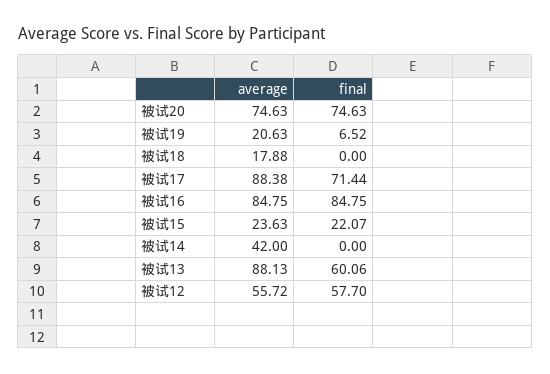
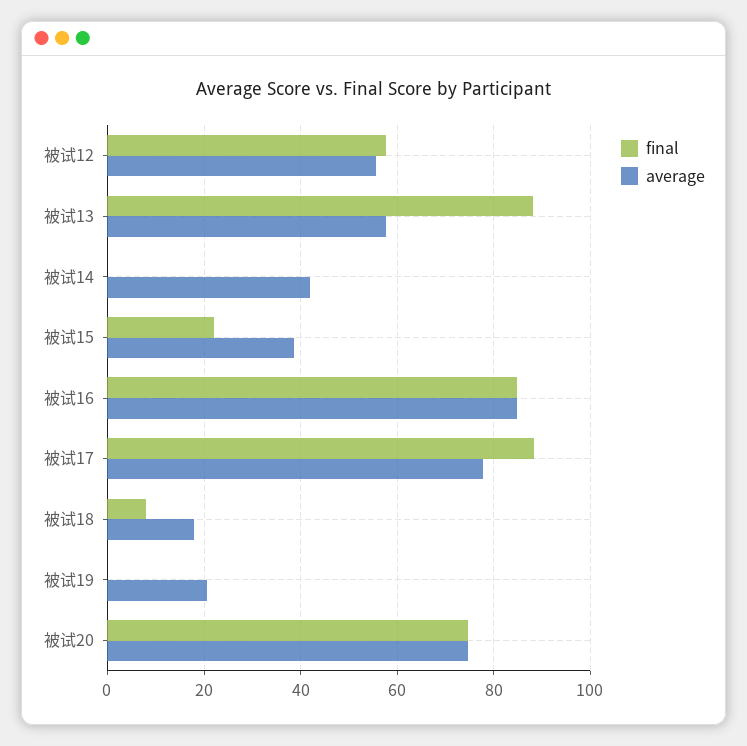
  {
    "average": {
      "被试20": 74.63,
      "被试19": 20.63,
      "被试18": 17.88,
-     "被试17": 88.38,
+     "被试17": 78,
      "被试16": 84.75,
-     "被试15": 23.63,
+     "被试15": 38,
      "被试14": 42,
-     "被试13": 88.13,
+     "被试13": 58,
      "被试12": 55.72
    },
    "final": {
      "被试20": 74.63,
-     "被试19": 6.52,
+     "被试19": 0,
-     "被试18": 0,
+     "被试18": 8,
-     "被试17": 71.44,
+     "被试17": 88,
      "被试16": 84.75,
      "被试15": 22.07,
      "被试14": 0,
-     "被试13": 60.06,
+     "被试13": 88,
      "被试12": 57.7
    }
  }

